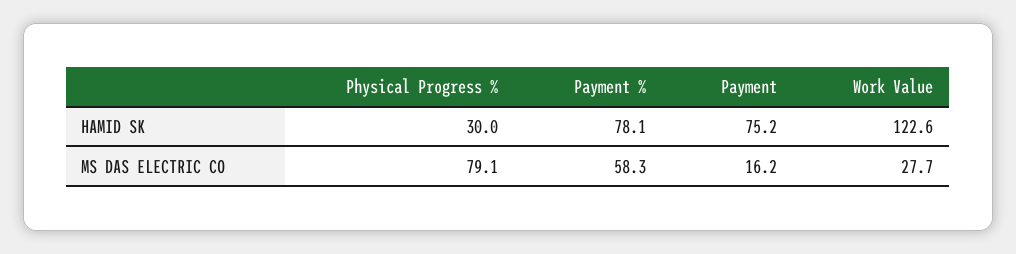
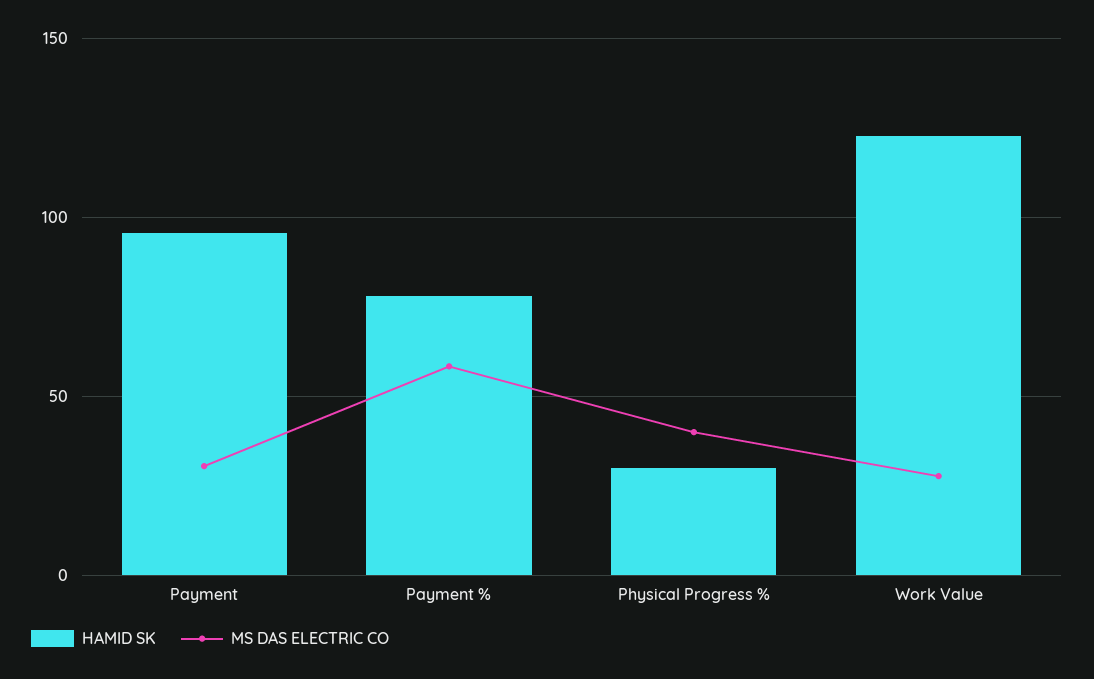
  {
    "HAMID SK": {
      "Physical Progress %": 30,
      "Payment %": 78.1,
-     "Payment": 75.2,
+     "Payment": 95,
      "Work Value": 122.6
    },
    "MS DAS ELECTRIC CO": {
-     "Physical Progress %": 79.1,
+     "Physical Progress %": 40,
      "Payment %": 58.3,
-     "Payment": 16.2,
+     "Payment": 30,
      "Work Value": 27.7
    }
  }

